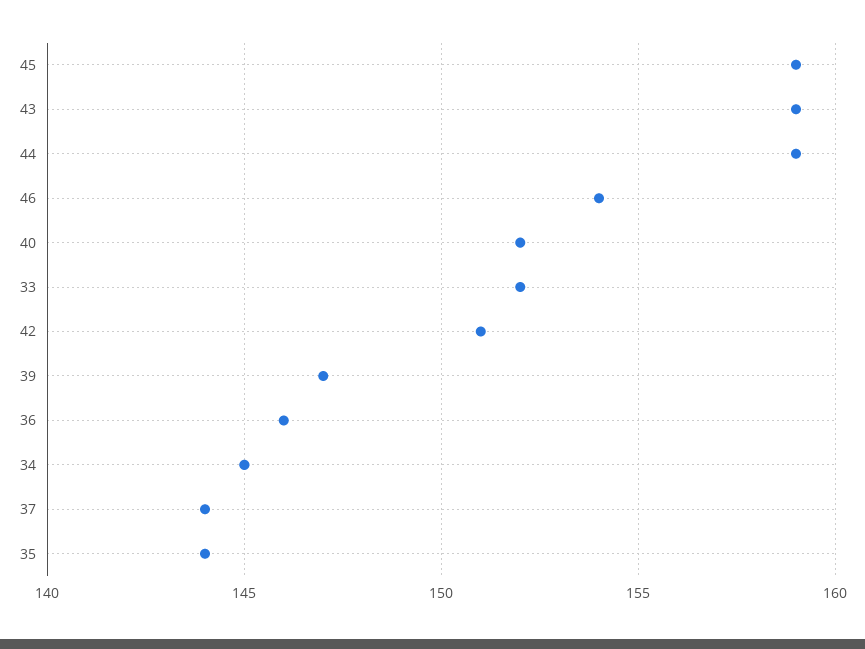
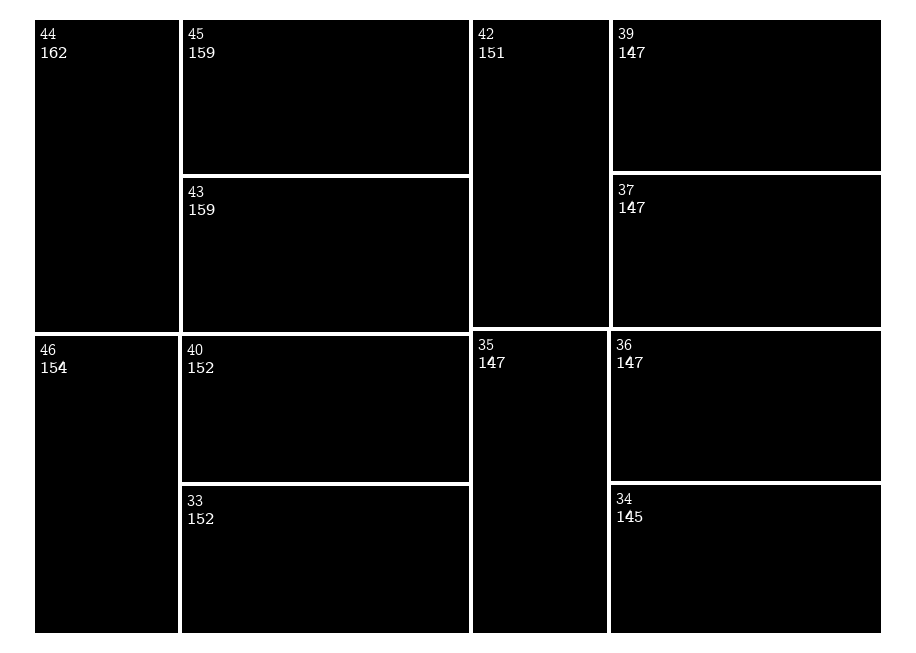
  {
    "45": 159,
    "43": 159,
-   "44": 159,
+   "44": 162,
    "46": 154,
    "40": 152,
    "33": 152,
    "42": 151,
    "39": 147,
-   "36": 146,
+   "36": 147,
    "34": 145,
-   "37": 144,
+   "37": 147,
-   "35": 144
+   "35": 147
  }

